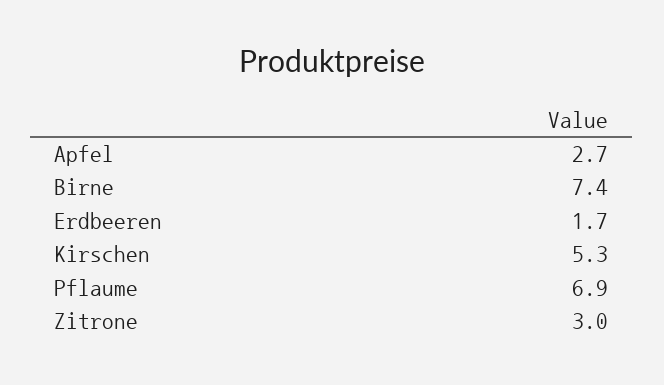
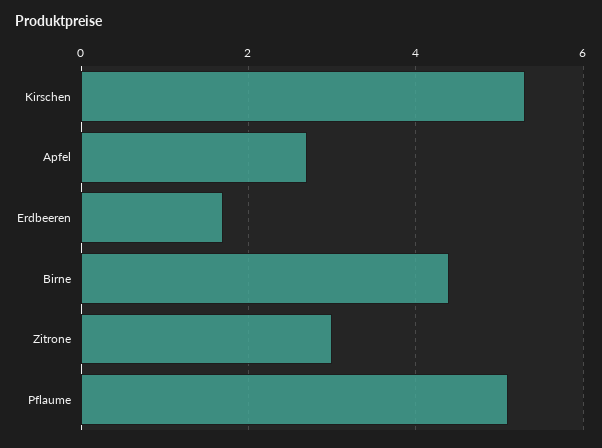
  {
    "Apfel": 2.7,
-   "Birne": 7.4,
+   "Birne": 4.5,
    "Erdbeeren": 1.7,
    "Kirschen": 5.3,
-   "Pflaume": 6.9,
+   "Pflaume": 5,
    "Zitrone": 3
  }

